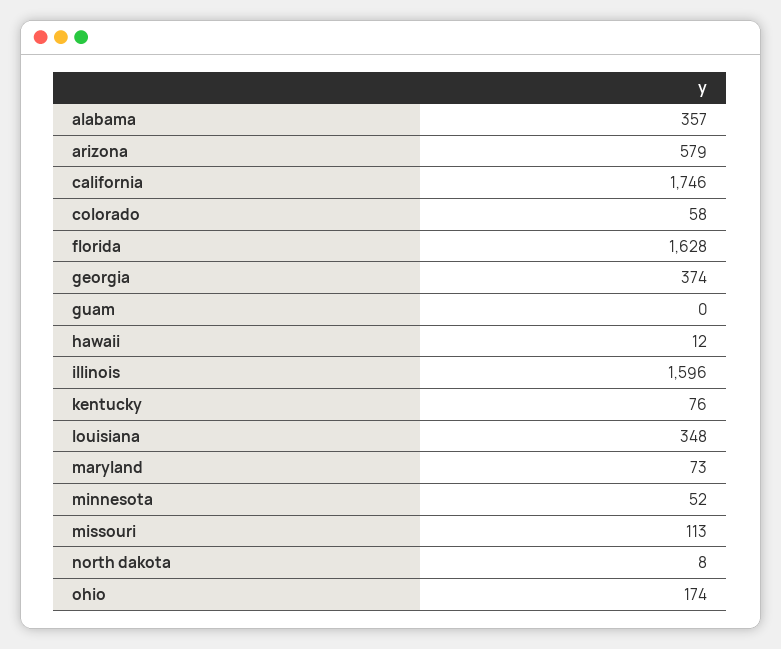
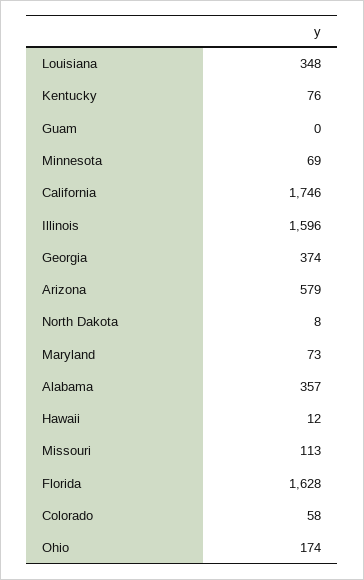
  {
    "alabama": 357,
    "arizona": 579,
    "california": 1746,
    "colorado": 58,
    "florida": 1628,
    "georgia": 374,
    "guam": 0,
    "hawaii": 12,
    "illinois": 1596,
    "kentucky": 76,
    "louisiana": 348,
    "maryland": 73,
-   "minnesota": 52,
+   "minnesota": 69,
    "missouri": 113,
    "north dakota": 8,
    "ohio": 174
  }

